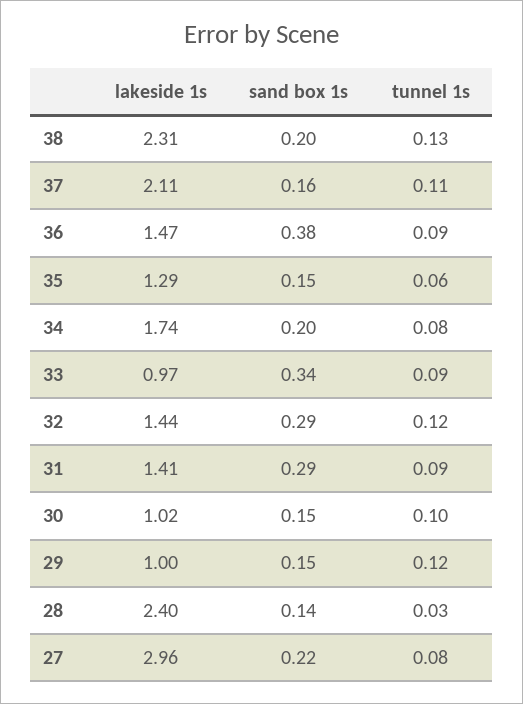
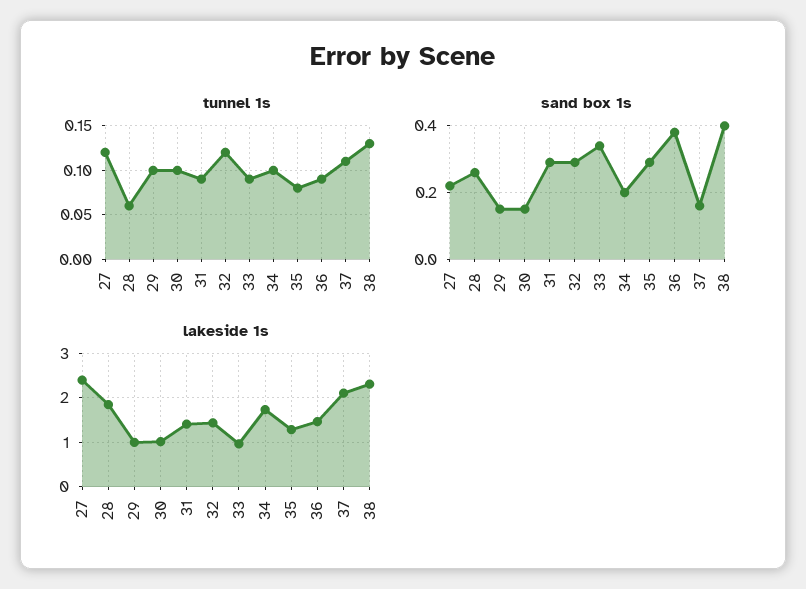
  {
    "lakeside 1s": {
      "38": 2.31,
      "37": 2.11,
      "36": 1.47,
      "35": 1.29,
      "34": 1.74,
      "33": 0.97,
      "32": 1.44,
      "31": 1.41,
      "30": 1.02,
      "29": 1,
-     "28": 2.4,
+     "28": 1.8,
-     "27": 2.96
+     "27": 2.4
    },
    "sand box 1s": {
-     "38": 0.2,
+     "38": 0.4,
      "37": 0.16,
      "36": 0.38,
-     "35": 0.15,
+     "35": 0.3,
      "34": 0.2,
      "33": 0.34,
      "32": 0.29,
      "31": 0.29,
      "30": 0.15,
      "29": 0.15,
-     "28": 0.14,
+     "28": 0.25,
      "27": 0.22
    },
    "tunnel 1s": {
      "38": 0.13,
      "37": 0.11,
      "36": 0.09,
-     "35": 0.06,
+     "35": 0.08,
-     "34": 0.08,
+     "34": 0.1,
      "33": 0.09,
      "32": 0.12,
      "31": 0.09,
      "30": 0.1,
-     "29": 0.12,
+     "29": 0.1,
-     "28": 0.03,
+     "28": 0.06,
-     "27": 0.08
+     "27": 0.12
    }
  }

